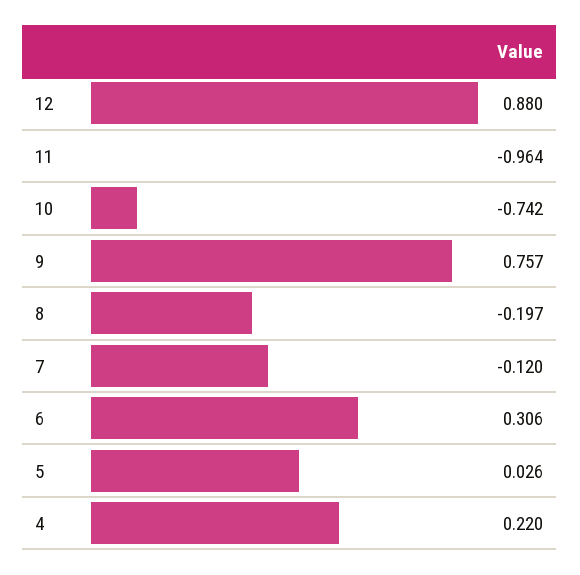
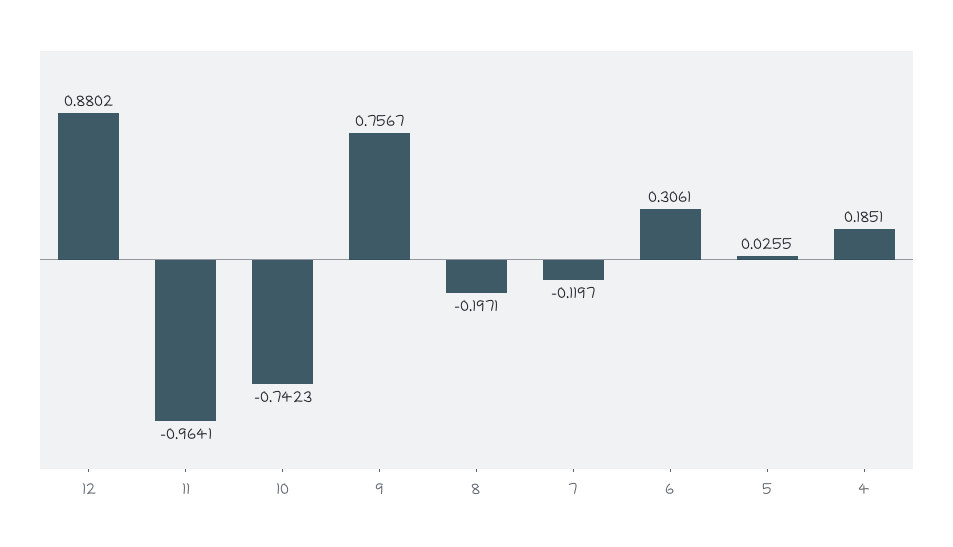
  {
    "12": 0.8802,
    "11": -0.9641,
    "10": -0.7423,
    "9": 0.7567,
    "8": -0.1971,
    "7": -0.1197,
    "6": 0.3061,
    "5": 0.0255,
-   "4": 0.22
+   "4": 0.1851
  }

